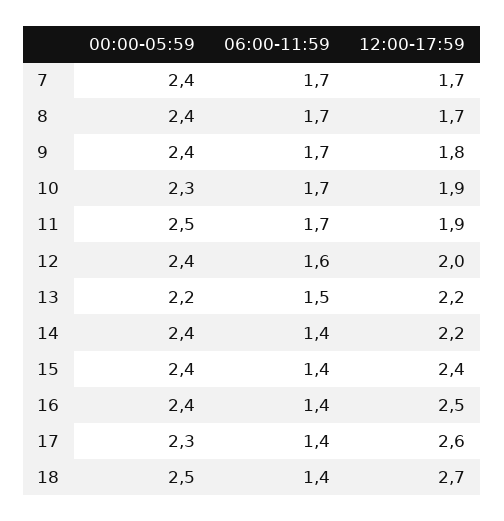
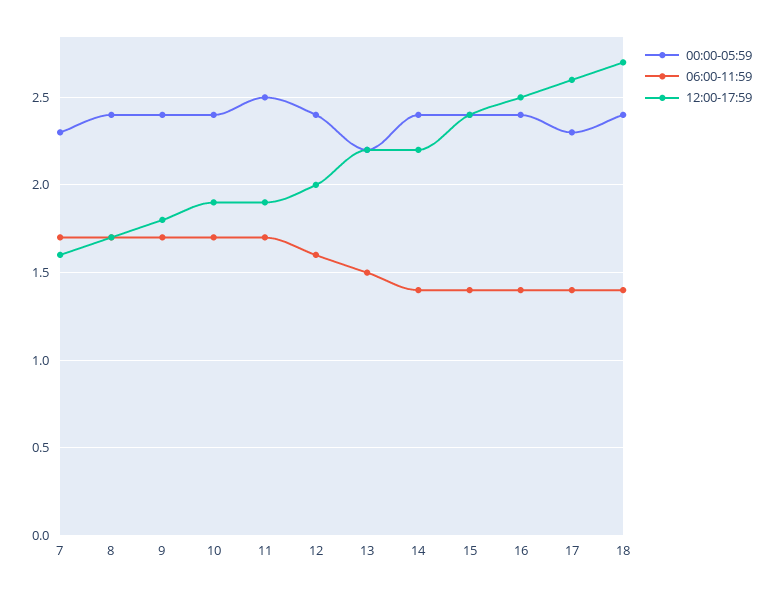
  {
    "00:00-05:59": {
-     "7": 2.4,
+     "7": 2.3,
      "8": 2.4,
      "9": 2.4,
-     "10": 2.3,
+     "10": 2.4,
      "11": 2.5,
      "12": 2.4,
      "13": 2.2,
      "14": 2.4,
      "15": 2.4,
      "16": 2.4,
      "17": 2.3,
-     "18": 2.5
+     "18": 2.4
    },
    "06:00-11:59": {
      "7": 1.7,
      "8": 1.7,
      "9": 1.7,
      "10": 1.7,
      "11": 1.7,
      "12": 1.6,
      "13": 1.5,
      "14": 1.4,
      "15": 1.4,
      "16": 1.4,
      "17": 1.4,
      "18": 1.4
    },
    "12:00-17:59": {
-     "7": 1.7,
+     "7": 1.6,
      "8": 1.7,
      "9": 1.8,
      "10": 1.9,
      "11": 1.9,
      "12": 2,
      "13": 2.2,
      "14": 2.2,
      "15": 2.4,
      "16": 2.5,
      "17": 2.6,
      "18": 2.7
    }
  }

